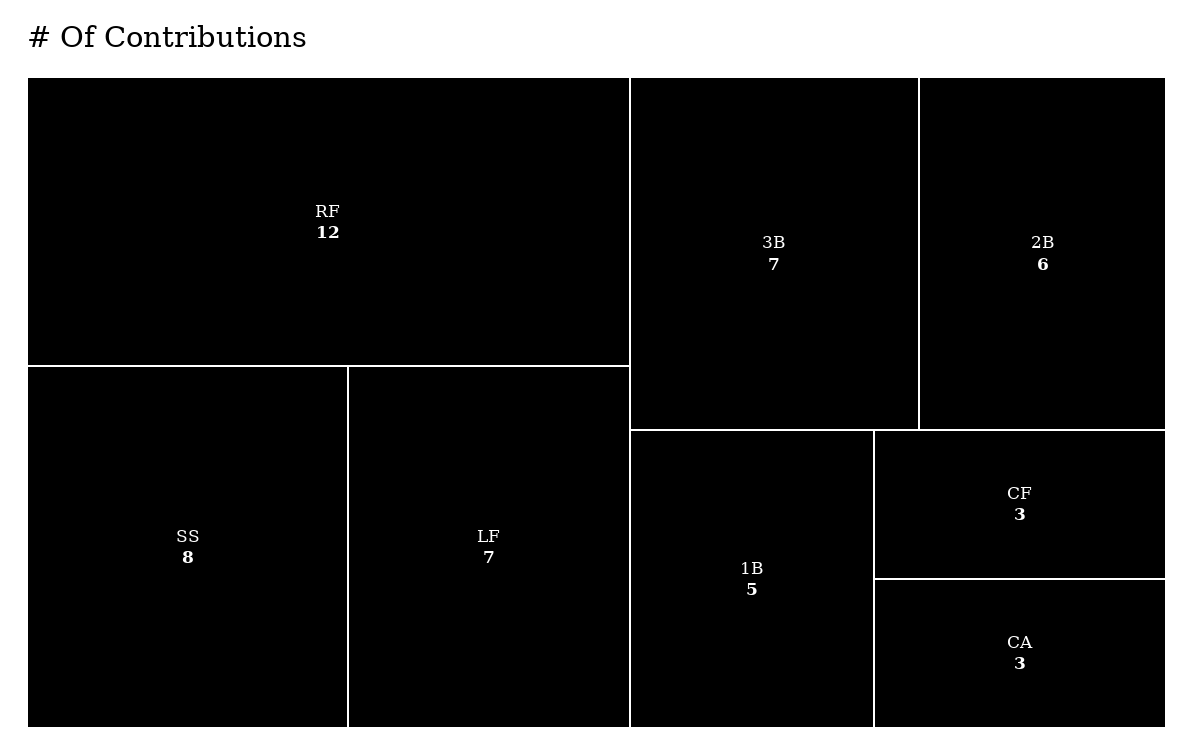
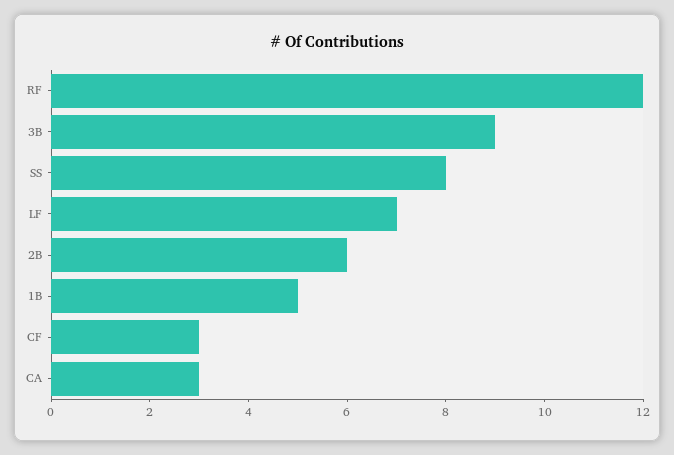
  {
    "RF": 12,
    "SS": 8,
    "LF": 7,
-   "3B": 7,
+   "3B": 9,
    "2B": 6,
    "1B": 5,
    "CF": 3,
    "CA": 3
  }

